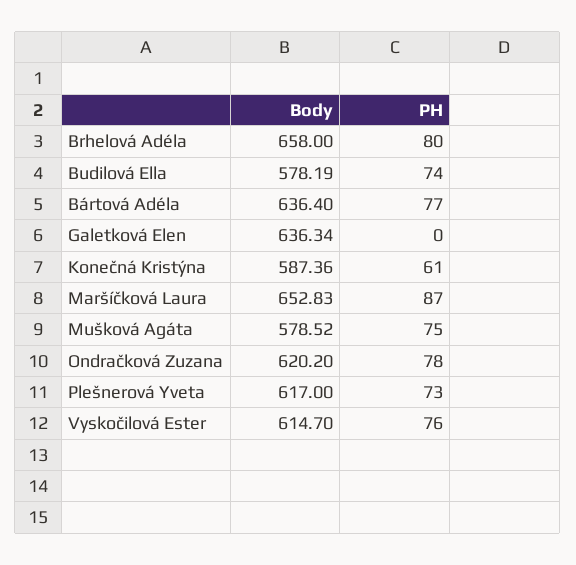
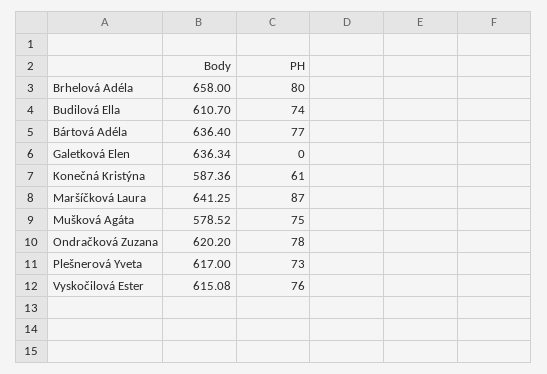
  {
    "Body": {
      "Brhelová Adéla": 658,
-     "Budilová Ella": 578.19,
+     "Budilová Ella": 610.7,
      "Bártová Adéla": 636.4,
      "Galetková Elen": 636.34,
      "Konečná Kristýna": 587.36,
-     "Maršíčková Laura": 652.83,
+     "Maršíčková Laura": 641.25,
      "Mušková Agáta": 578.52,
      "Ondračková Zuzana": 620.2,
      "Plešnerová Yveta": 617,
-     "Vyskočilová Ester": 614.7
+     "Vyskočilová Ester": 615.08
    },
    "PH": {
      "Brhelová Adéla": 80,
      "Budilová Ella": 74,
      "Bártová Adéla": 77,
      "Galetková Elen": 0,
      "Konečná Kristýna": 61,
      "Maršíčková Laura": 87,
      "Mušková Agáta": 75,
      "Ondračková Zuzana": 78,
      "Plešnerová Yveta": 73,
      "Vyskočilová Ester": 76
    }
  }

